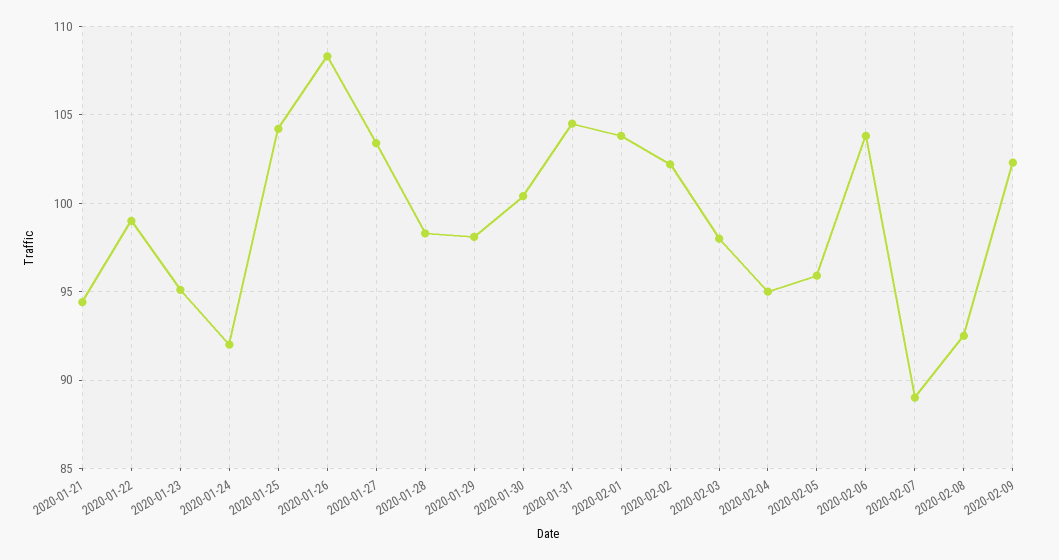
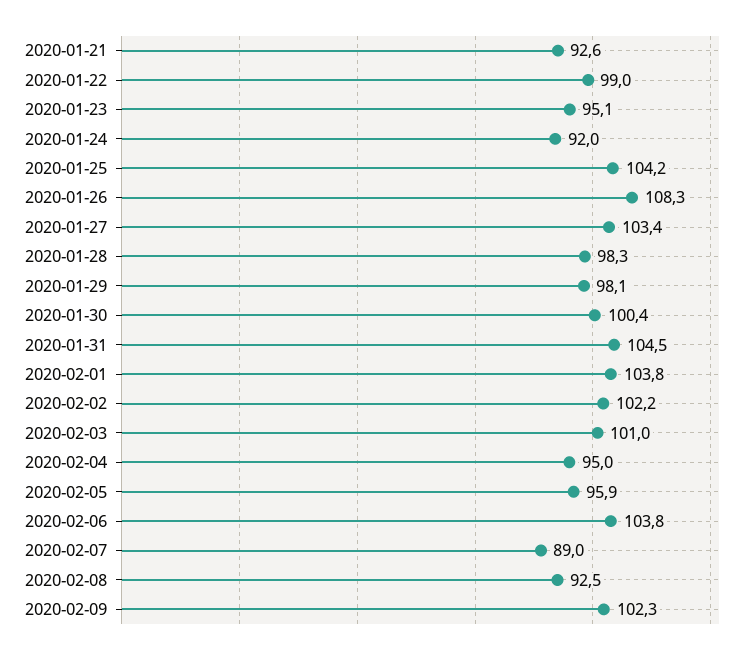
  {
-   "2020-01-21": 94.5,
+   "2020-01-21": 92.6,
    "2020-01-22": 99,
    "2020-01-23": 95.1,
    "2020-01-24": 92,
    "2020-01-25": 104.2,
    "2020-01-26": 108.3,
    "2020-01-27": 103.4,
    "2020-01-28": 98.3,
    "2020-01-29": 98.1,
    "2020-01-30": 100.4,
    "2020-01-31": 104.5,
    "2020-02-01": 103.8,
    "2020-02-02": 102.2,
-   "2020-02-03": 98,
+   "2020-02-03": 101,
    "2020-02-04": 95,
    "2020-02-05": 95.9,
    "2020-02-06": 103.8,
    "2020-02-07": 89,
    "2020-02-08": 92.5,
    "2020-02-09": 102.3
  }

